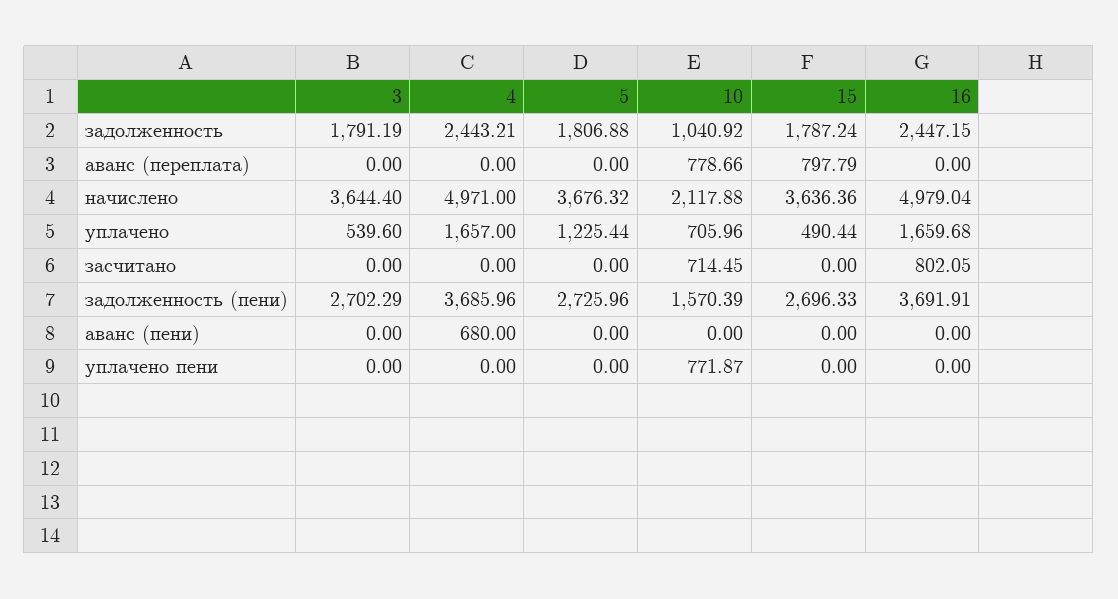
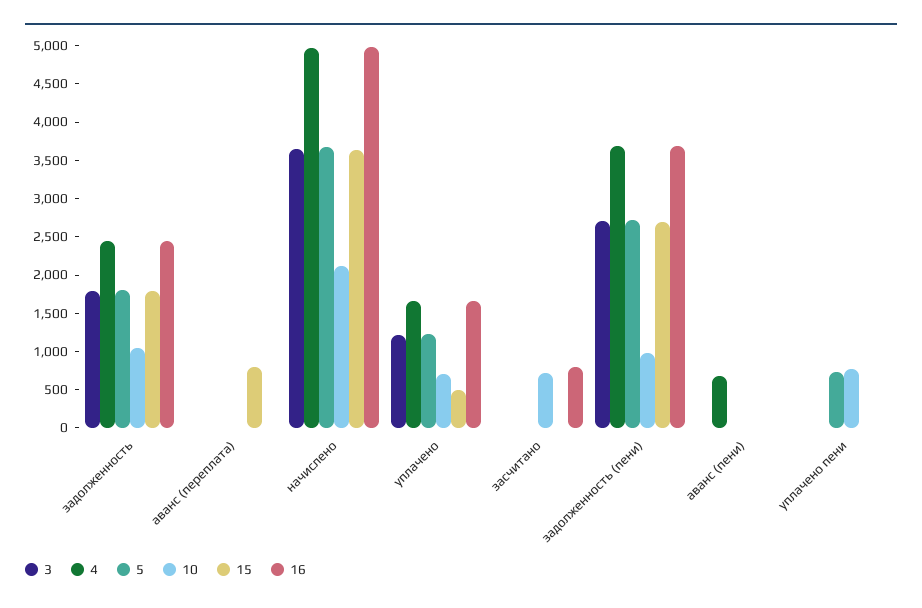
  {
    "3": {
      "задолженность": 1791.19,
      "аванс (переплата)": 0,
      "начислено": 3644.4,
-     "уплачено": 539.6,
+     "уплачено": 1250,
      "засчитано": 0,
      "задолженность (пени)": 2702.29,
      "аванс (пени)": 0,
      "уплачено пени": 0
    },
    "4": {
      "задолженность": 2443.21,
      "аванс (переплата)": 0,
      "начислено": 4971,
      "уплачено": 1657,
      "засчитано": 0,
      "задолженность (пени)": 3685.96,
      "аванс (пени)": 680,
      "уплачено пени": 0
    },
    "5": {
      "задолженность": 1806.88,
      "аванс (переплата)": 0,
      "начислено": 3676.32,
      "уплачено": 1225.44,
      "засчитано": 0,
      "задолженность (пени)": 2725.96,
      "аванс (пени)": 0,
-     "уплачено пени": 0
+     "уплачено пени": 750
    },
    "10": {
      "задолженность": 1040.92,
-     "аванс (переплата)": 778.66,
+     "аванс (переплата)": 0,
      "начислено": 2117.88,
      "уплачено": 705.96,
      "засчитано": 714.45,
-     "задолженность (пени)": 1570.39,
+     "задолженность (пени)": 1000,
      "аванс (пени)": 0,
      "уплачено пени": 771.87
    },
    "15": {
      "задолженность": 1787.24,
      "аванс (переплата)": 797.79,
      "начислено": 3636.36,
      "уплачено": 490.44,
      "засчитано": 0,
      "задолженность (пени)": 2696.33,
      "аванс (пени)": 0,
      "уплачено пени": 0
    },
    "16": {
      "задолженность": 2447.15,
      "аванс (переплата)": 0,
      "начислено": 4979.04,
      "уплачено": 1659.68,
      "засчитано": 802.05,
      "задолженность (пени)": 3691.91,
      "аванс (пени)": 0,
      "уплачено пени": 0
    }
  }

